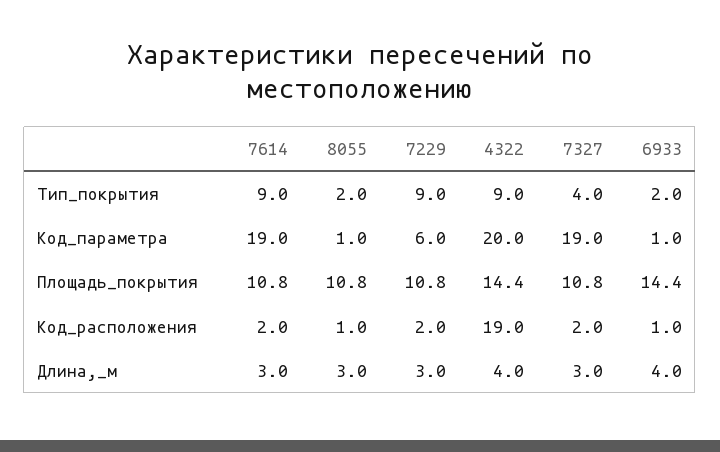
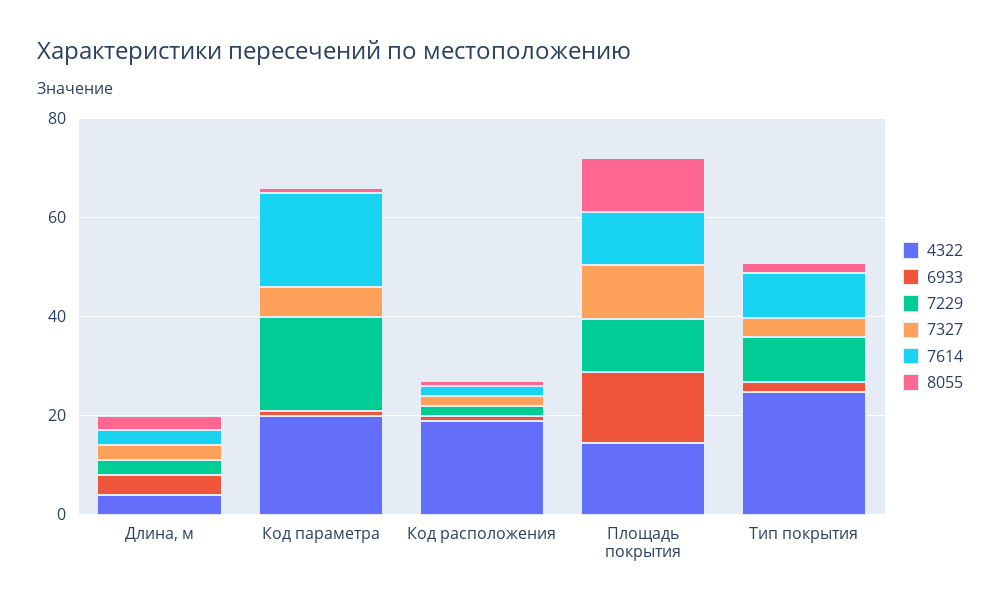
  {
    "7614": {
      "Тип_покрытия": 9,
      "Код_параметра": 19,
      "Площадь_покрытия": 10.8,
      "Код_расположения": 2,
      "Длина,_м": 3
    },
    "8055": {
      "Тип_покрытия": 2,
      "Код_параметра": 1,
      "Площадь_покрытия": 10.8,
      "Код_расположения": 1,
      "Длина,_м": 3
    },
    "7229": {
      "Тип_покрытия": 9,
-     "Код_параметра": 6,
+     "Код_параметра": 20,
      "Площадь_покрытия": 10.8,
      "Код_расположения": 2,
      "Длина,_м": 3
    },
    "4322": {
-     "Тип_покрытия": 9,
+     "Тип_покрытия": 25,
      "Код_параметра": 20,
      "Площадь_покрытия": 14.4,
      "Код_расположения": 19,
      "Длина,_м": 4
    },
    "7327": {
      "Тип_покрытия": 4,
-     "Код_параметра": 19,
+     "Код_параметра": 5,
      "Площадь_покрытия": 10.8,
      "Код_расположения": 2,
      "Длина,_м": 3
    },
    "6933": {
      "Тип_покрытия": 2,
      "Код_параметра": 1,
      "Площадь_покрытия": 14.4,
      "Код_расположения": 1,
      "Длина,_м": 4
    }
  }

